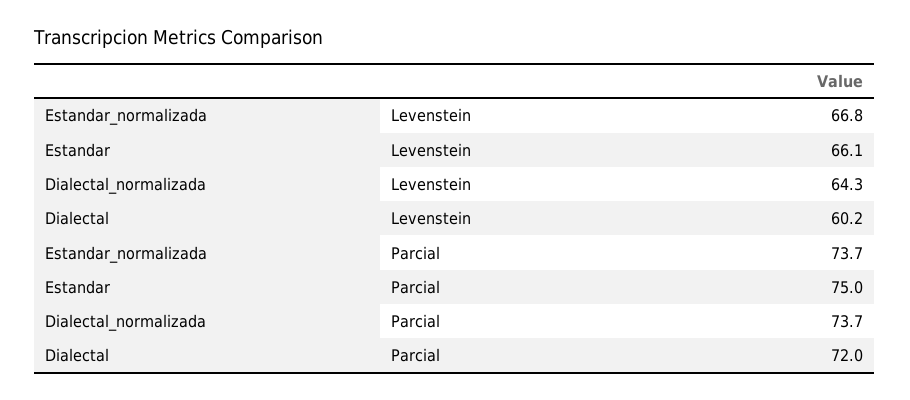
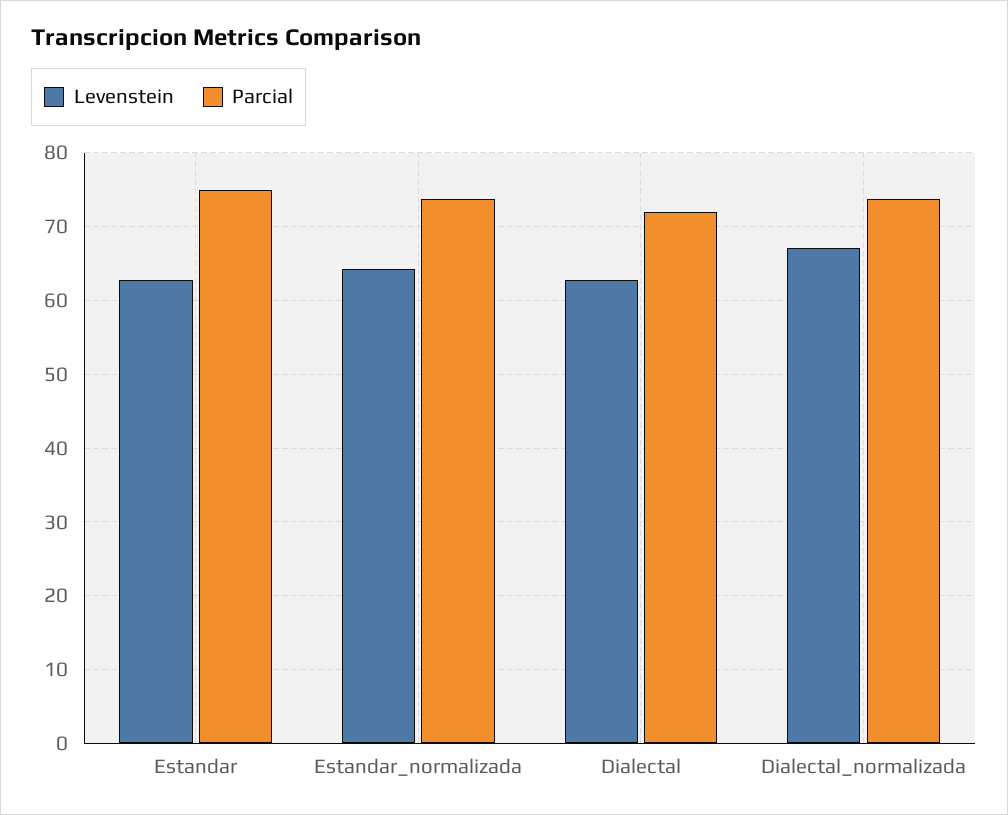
  {
    "Levenstein": {
-     "Estandar_normalizada": 66.8,
+     "Estandar_normalizada": 64,
-     "Estandar": 66.1,
+     "Estandar": 63,
-     "Dialectal_normalizada": 64.3,
+     "Dialectal_normalizada": 67,
-     "Dialectal": 60.2
+     "Dialectal": 63
    },
    "Parcial": {
      "Estandar_normalizada": 73.7,
      "Estandar": 75,
      "Dialectal_normalizada": 73.7,
      "Dialectal": 72
    }
  }

